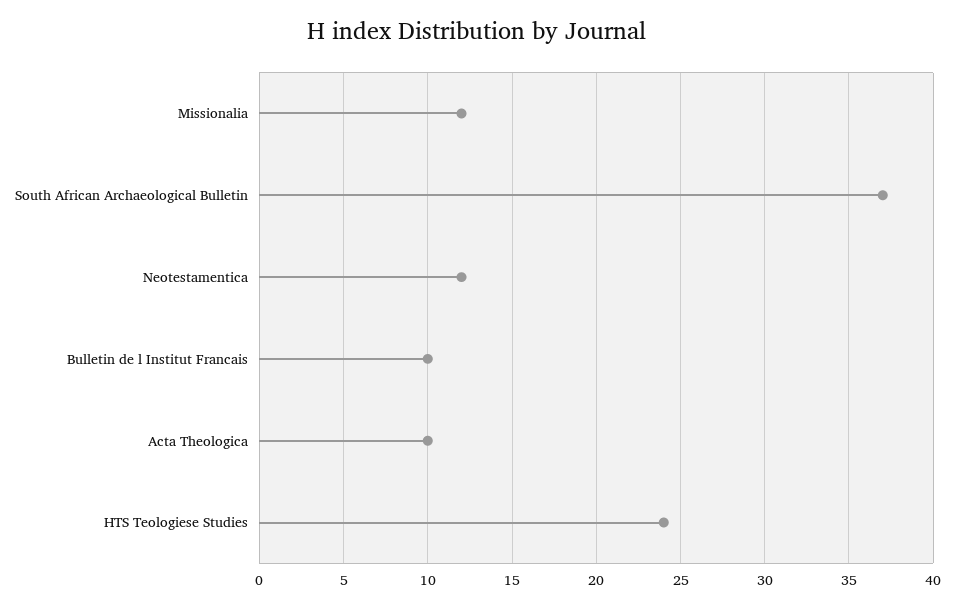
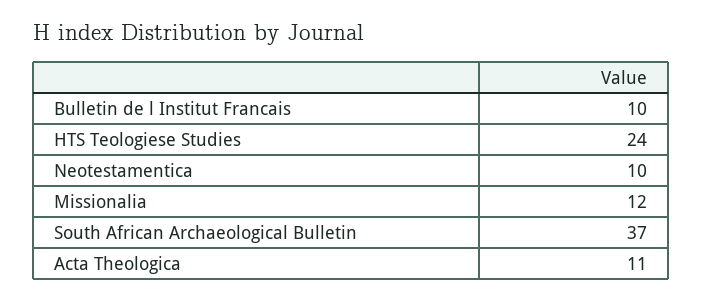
  {
    "Missionalia": 12,
    "South African Archaeological Bulletin": 37,
-   "Neotestamentica": 12,
+   "Neotestamentica": 10,
    "Bulletin de l Institut Francais": 10,
-   "Acta Theologica": 10,
+   "Acta Theologica": 11,
    "HTS Teologiese Studies": 24
  }

